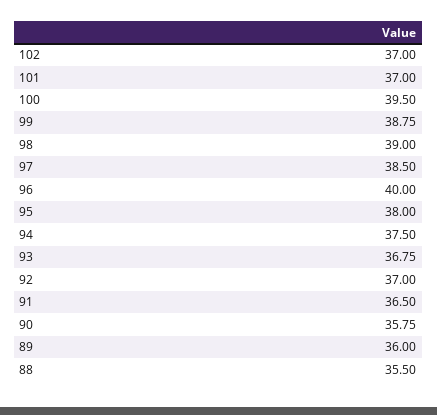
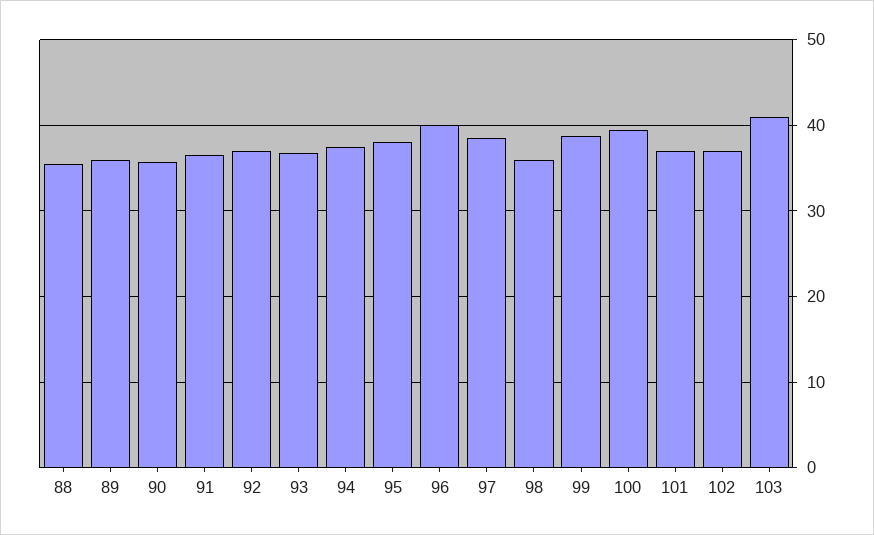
  {
    "102": 37,
    "101": 37,
    "100": 39.5,
    "99": 38.75,
-   "98": 39,
+   "98": 36,
    "97": 38.5,
    "96": 40,
    "95": 38,
    "94": 37.5,
    "93": 36.75,
    "92": 37,
    "91": 36.5,
    "90": 35.75,
    "89": 36,
-   "88": 35.5
+   "88": 35.5,
+   "103": 41
  }

